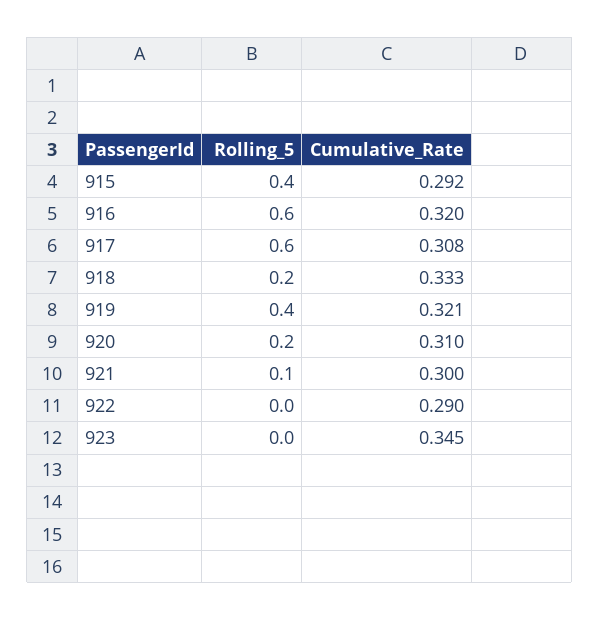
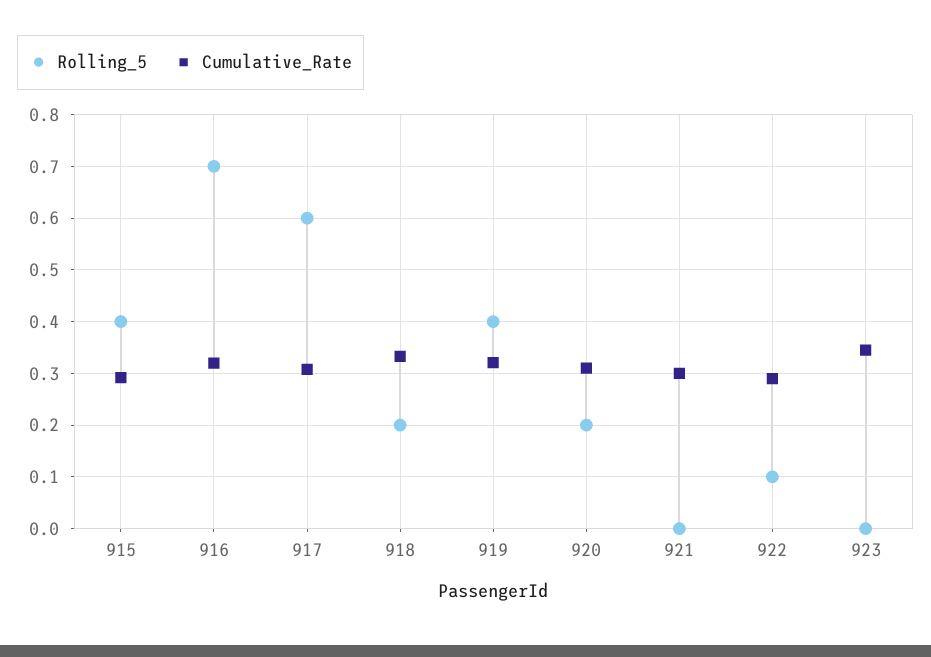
  {
    "Rolling_5": {
      "915": 0.4,
-     "916": 0.6,
+     "916": 0.7,
      "917": 0.6,
      "918": 0.2,
      "919": 0.4,
      "920": 0.2,
-     "921": 0.1,
+     "921": 0,
-     "922": 0,
+     "922": 0.1,
      "923": 0
    },
    "Cumulative_Rate": {
      "915": 0.292,
      "916": 0.32,
      "917": 0.308,
      "918": 0.333,
      "919": 0.321,
      "920": 0.31,
      "921": 0.3,
      "922": 0.29,
      "923": 0.345
    }
  }

